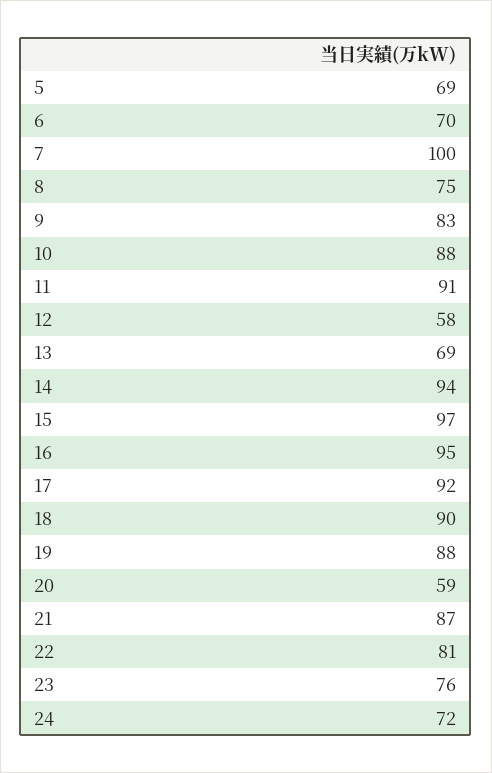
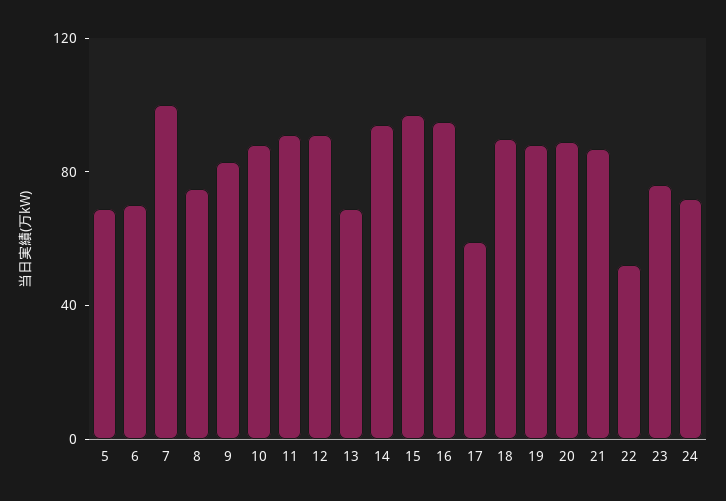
  {
    "5": 69,
    "6": 70,
    "7": 100,
    "8": 75,
    "9": 83,
    "10": 88,
    "11": 91,
-   "12": 58,
+   "12": 90,
    "13": 69,
    "14": 94,
    "15": 97,
    "16": 95,
-   "17": 92,
+   "17": 60,
    "18": 90,
    "19": 88,
-   "20": 59,
+   "20": 90,
    "21": 87,
-   "22": 81,
+   "22": 50,
    "23": 76,
    "24": 72
  }

